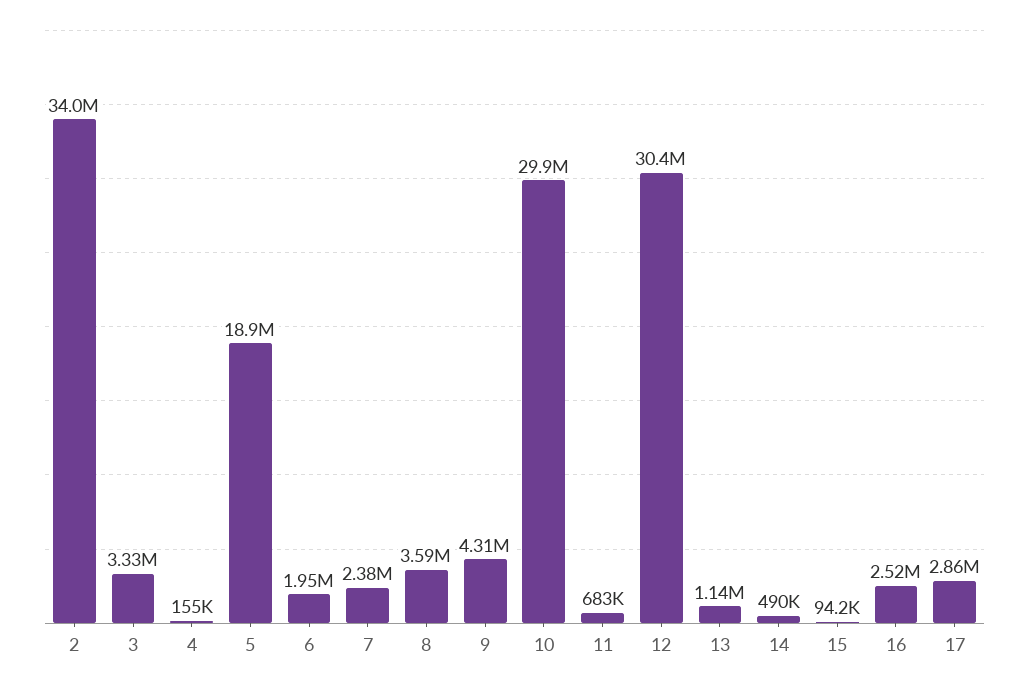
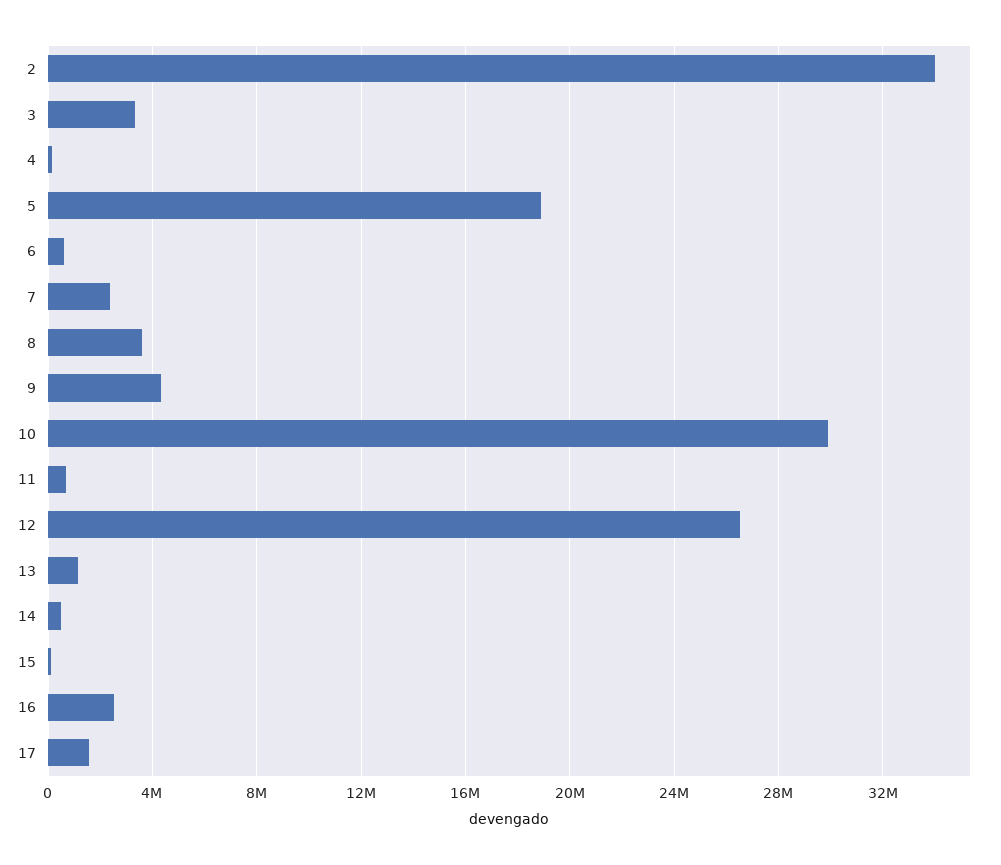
  {
    "2": 34000000,
    "3": 3330000,
    "4": 155000,
    "5": 18900000,
-   "6": 1950000,
+   "6": 500000,
    "7": 2380000,
    "8": 3590000,
    "9": 4310000,
    "10": 29900000,
    "11": 683000,
-   "12": 30400000,
+   "12": 26500000,
    "13": 1140000,
    "14": 490000,
    "15": 94200,
    "16": 2520000,
-   "17": 2860000
+   "17": 1500000
  }

